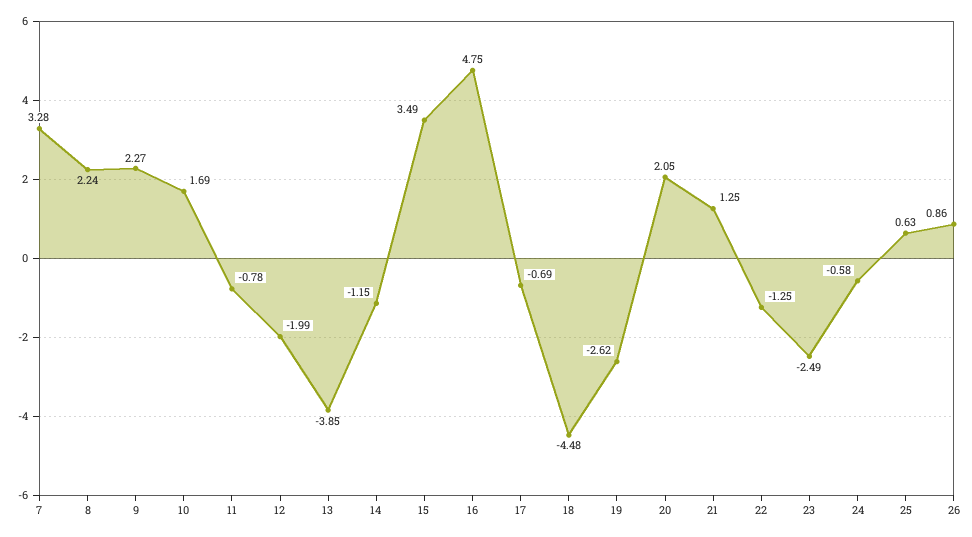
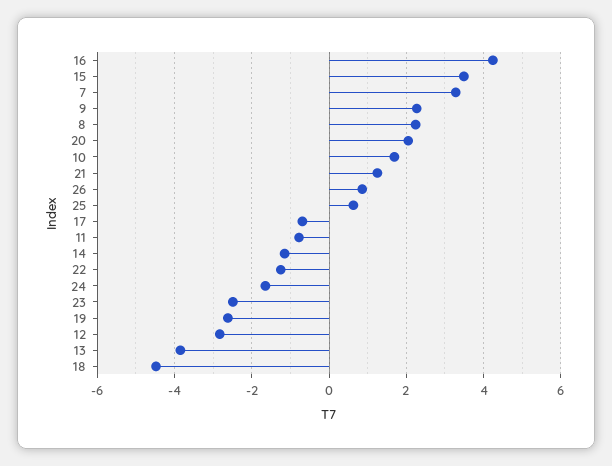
  {
    "7": 3.28,
    "8": 2.24,
    "9": 2.27,
    "10": 1.69,
    "11": -0.78,
-   "12": -1.99,
+   "12": -2.8,
    "13": -3.85,
    "14": -1.15,
    "15": 3.49,
-   "16": 4.75,
+   "16": 4.2,
    "17": -0.69,
    "18": -4.48,
    "19": -2.62,
    "20": 2.05,
    "21": 1.25,
    "22": -1.25,
    "23": -2.49,
-   "24": -0.58,
+   "24": -1.6,
    "25": 0.63,
    "26": 0.86
  }

